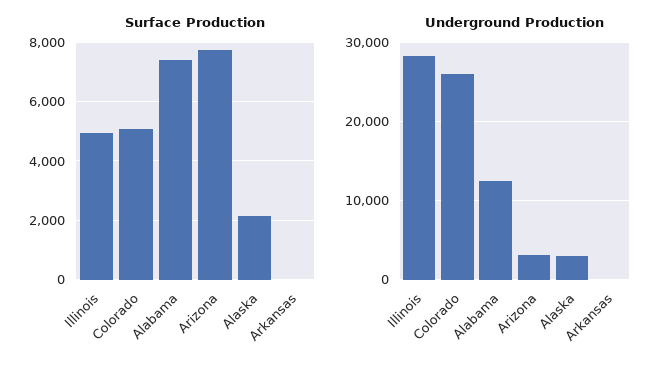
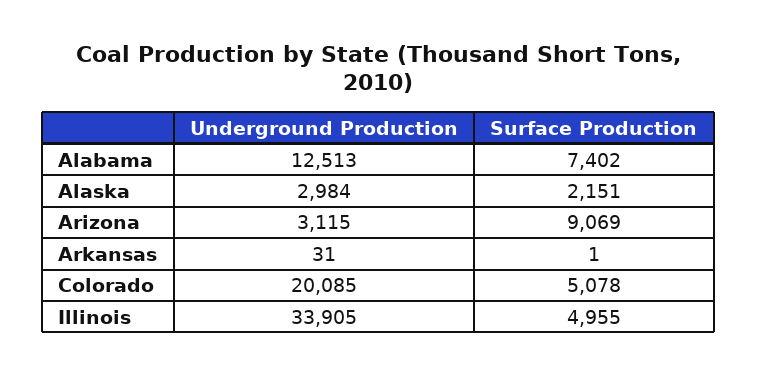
  {
    "Surface Production": {
      "Illinois": 4955,
      "Colorado": 5078,
      "Alabama": 7402,
-     "Arizona": 7750,
+     "Arizona": 9069,
      "Alaska": 2151,
      "Arkansas": 1
    },
    "Underground Production": {
-     "Illinois": 28000,
+     "Illinois": 33905,
-     "Colorado": 26000,
+     "Colorado": 20085,
      "Alabama": 12513,
      "Arizona": 3115,
      "Alaska": 2984,
      "Arkansas": 31
    }
  }

